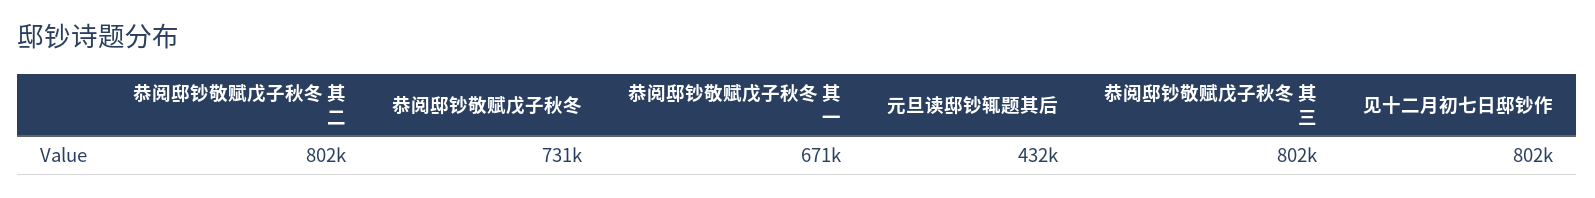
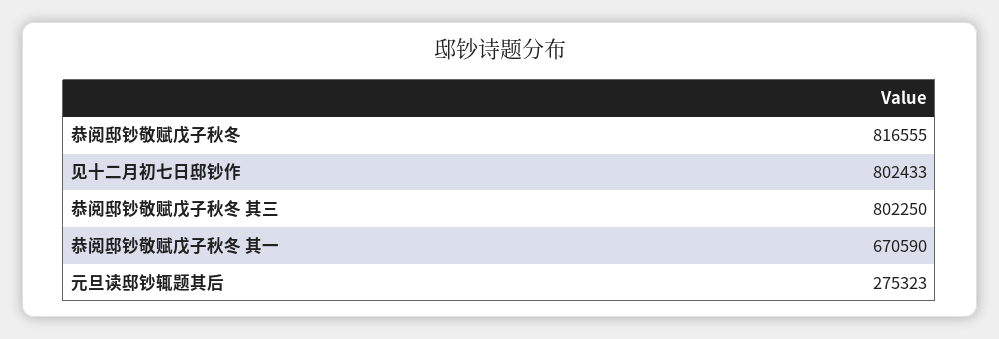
  {
-   "恭阅邸钞敬赋戊子秋冬 其二": 802000,
-   "恭阅邸钞敬赋戊子秋冬": 731000,
+   "恭阅邸钞敬赋戊子秋冬": 816555,
    "恭阅邸钞敬赋戊子秋冬 其一": 670590,
-   "元旦读邸钞辄题其后": 432000,
+   "元旦读邸钞辄题其后": 275323,
    "恭阅邸钞敬赋戊子秋冬 其三": 802250,
    "见十二月初七日邸钞作": 802433
  }

